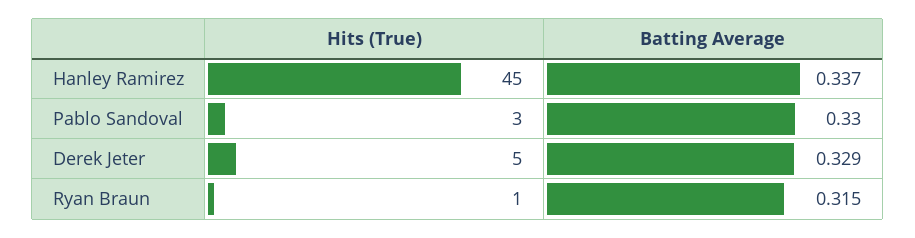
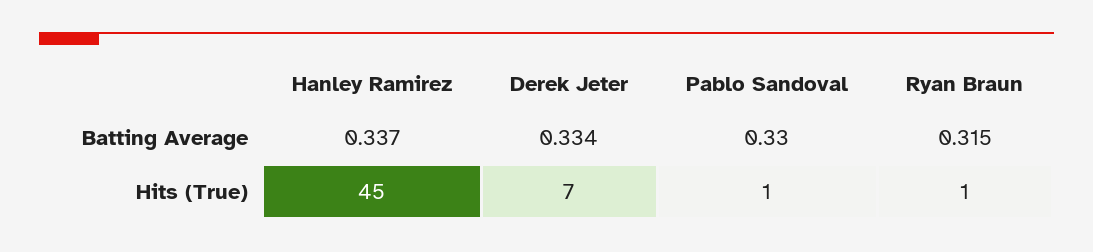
  {
    "Hits (True)": {
      "Hanley Ramirez": 45,
-     "Pablo Sandoval": 3,
+     "Pablo Sandoval": 1,
-     "Derek Jeter": 5,
+     "Derek Jeter": 7,
      "Ryan Braun": 1
    },
    "Batting Average": {
      "Hanley Ramirez": 0.337,
      "Pablo Sandoval": 0.33,
-     "Derek Jeter": 0.329,
+     "Derek Jeter": 0.334,
      "Ryan Braun": 0.315
    }
  }

